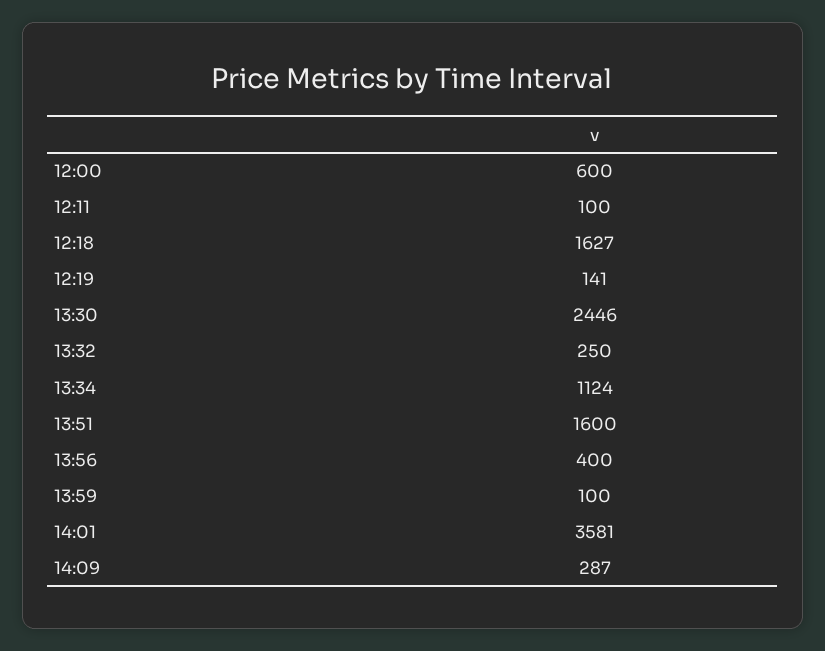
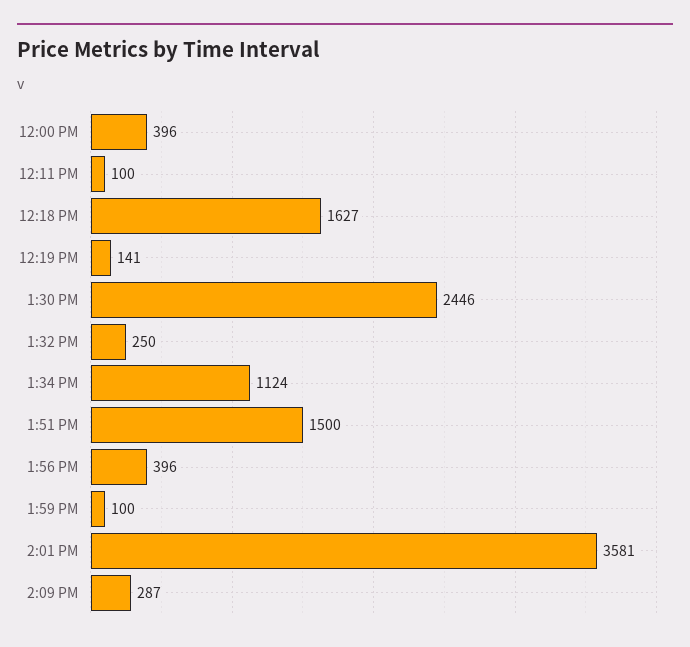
  {
-   "12:00": 600,
+   "12:00": 396,
    "12:11": 100,
    "12:18": 1627,
    "12:19": 141,
    "13:30": 2446,
    "13:32": 250,
    "13:34": 1124,
-   "13:51": 1600,
+   "13:51": 1500,
-   "13:56": 400,
+   "13:56": 396,
    "13:59": 100,
    "14:01": 3581,
    "14:09": 287
  }

